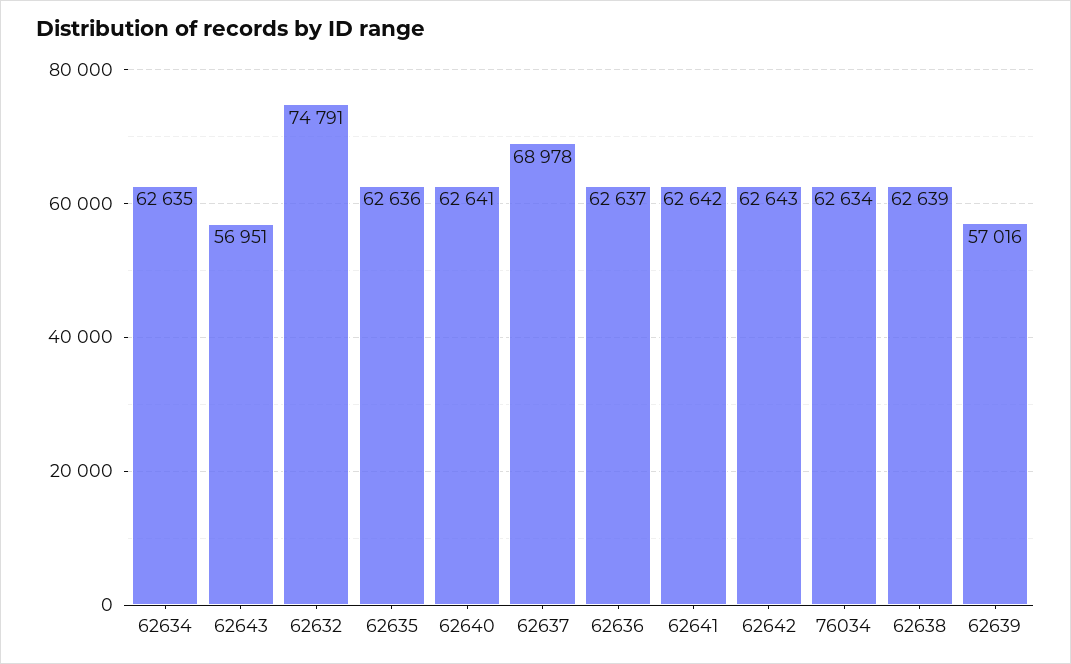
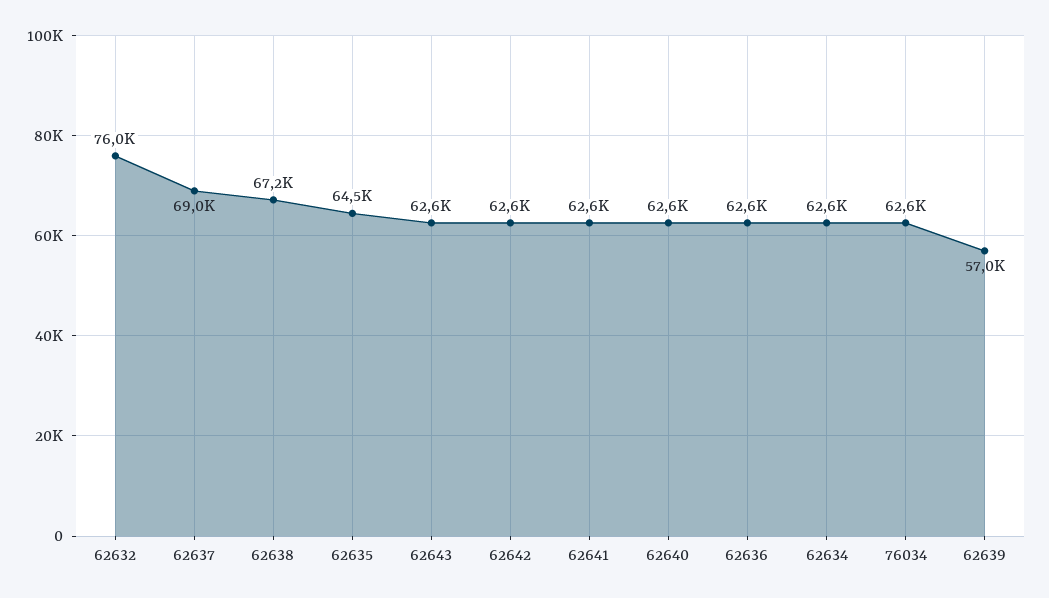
  {
    "62634": 62635,
-   "62643": 56951,
+   "62643": 62600,
-   "62632": 74791,
+   "62632": 76000,
-   "62635": 62636,
+   "62635": 64500,
    "62640": 62641,
    "62637": 68978,
    "62636": 62637,
    "62641": 62642,
    "62642": 62643,
    "76034": 62634,
-   "62638": 62639,
+   "62638": 67200,
    "62639": 57016
  }

